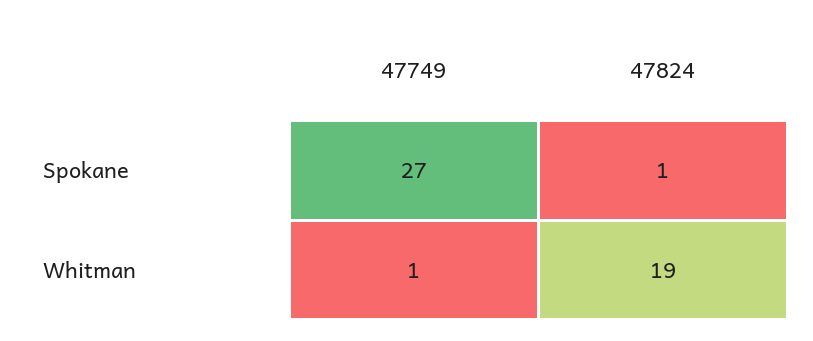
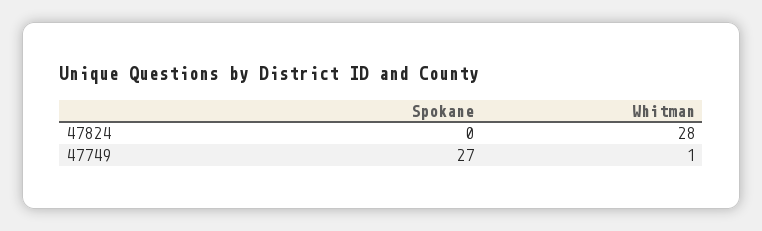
  {
    "47749": {
      "Spokane": 27,
      "Whitman": 1
    },
    "47824": {
-     "Spokane": 1,
+     "Spokane": 0,
-     "Whitman": 19
+     "Whitman": 28
    }
  }

